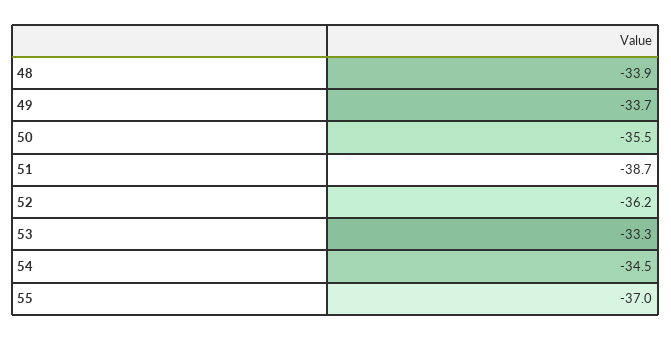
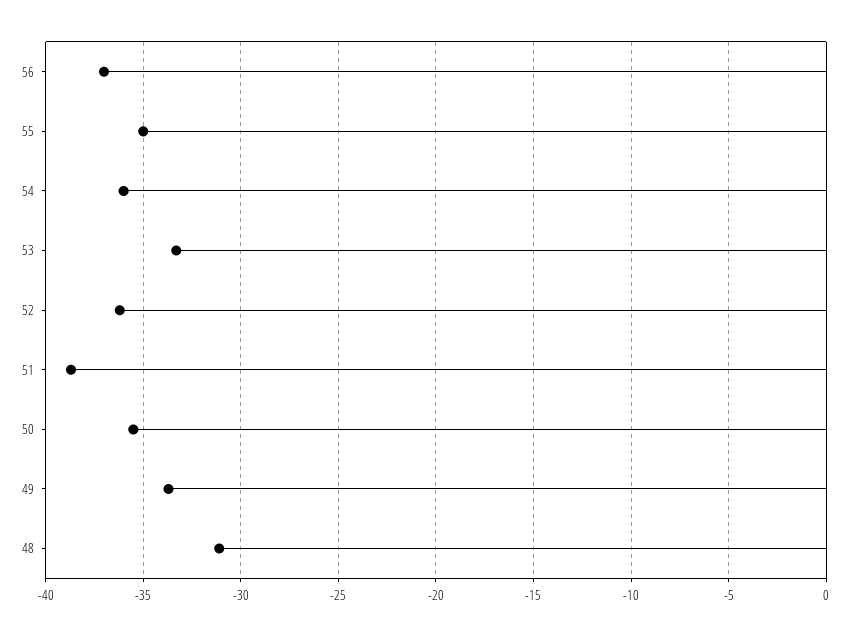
  {
-   "48": -33.9,
+   "48": -31,
    "49": -33.7,
    "50": -35.5,
    "51": -38.7,
    "52": -36.2,
    "53": -33.3,
-   "54": -34.5,
+   "54": -36,
-   "55": -37
+   "55": -35,
+   "56": -37
  }

